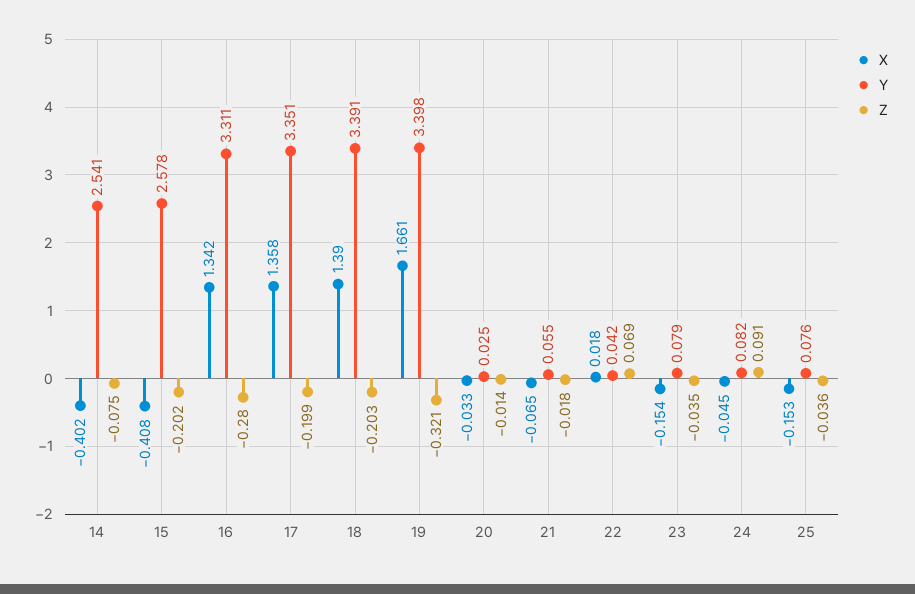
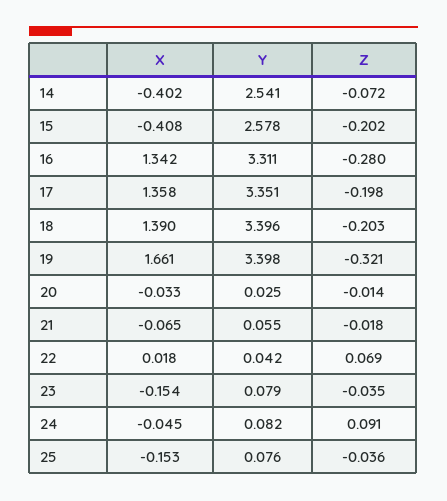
  {
    "X": {
      "14": -0.402,
      "15": -0.408,
      "16": 1.342,
      "17": 1.358,
      "18": 1.39,
      "19": 1.661,
      "20": -0.033,
      "21": -0.065,
      "22": 0.018,
      "23": -0.154,
      "24": -0.045,
      "25": -0.153
    },
    "Y": {
      "14": 2.541,
      "15": 2.578,
      "16": 3.311,
      "17": 3.351,
-     "18": 3.391,
+     "18": 3.396,
      "19": 3.398,
      "20": 0.025,
      "21": 0.055,
      "22": 0.042,
      "23": 0.079,
      "24": 0.082,
      "25": 0.076
    },
    "Z": {
-     "14": -0.075,
+     "14": -0.072,
      "15": -0.202,
      "16": -0.28,
-     "17": -0.199,
+     "17": -0.198,
      "18": -0.203,
      "19": -0.321,
      "20": -0.014,
      "21": -0.018,
      "22": 0.069,
      "23": -0.035,
      "24": 0.091,
      "25": -0.036
    }
  }

